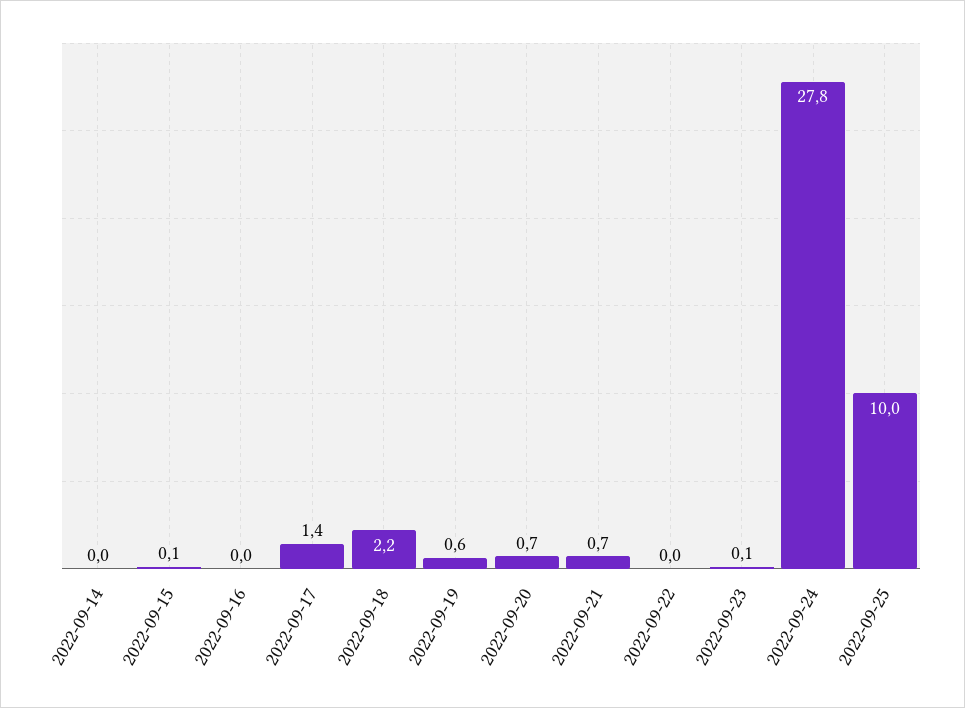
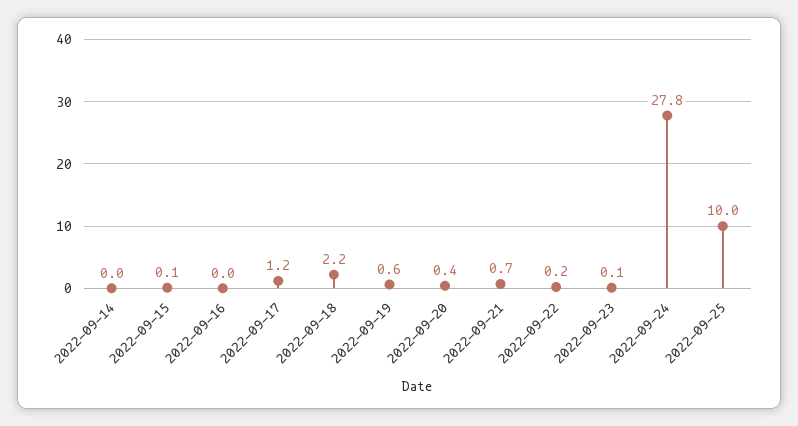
  {
    "2022-09-14": 0,
    "2022-09-15": 0.1,
    "2022-09-16": 0,
-   "2022-09-17": 1.4,
+   "2022-09-17": 1.2,
    "2022-09-18": 2.2,
    "2022-09-19": 0.6,
-   "2022-09-20": 0.7,
+   "2022-09-20": 0.4,
    "2022-09-21": 0.7,
-   "2022-09-22": 0,
+   "2022-09-22": 0.2,
    "2022-09-23": 0.1,
    "2022-09-24": 27.8,
    "2022-09-25": 10
  }

